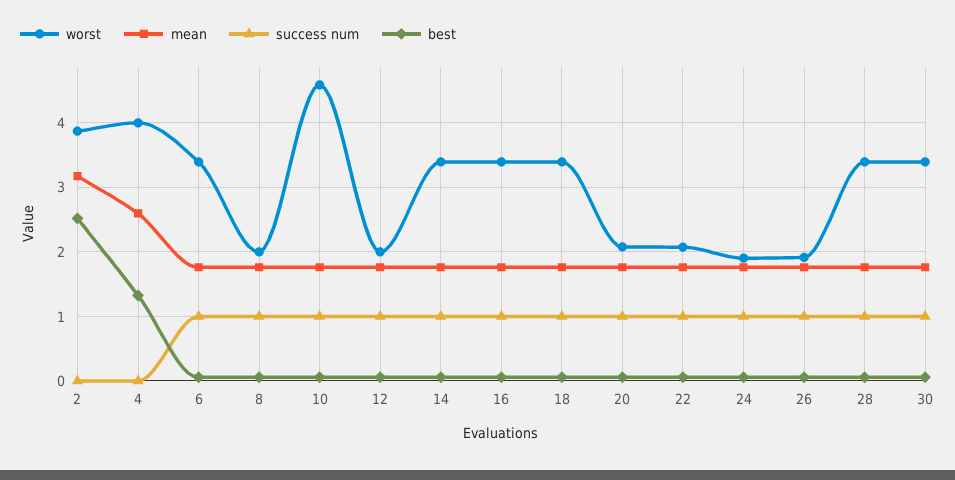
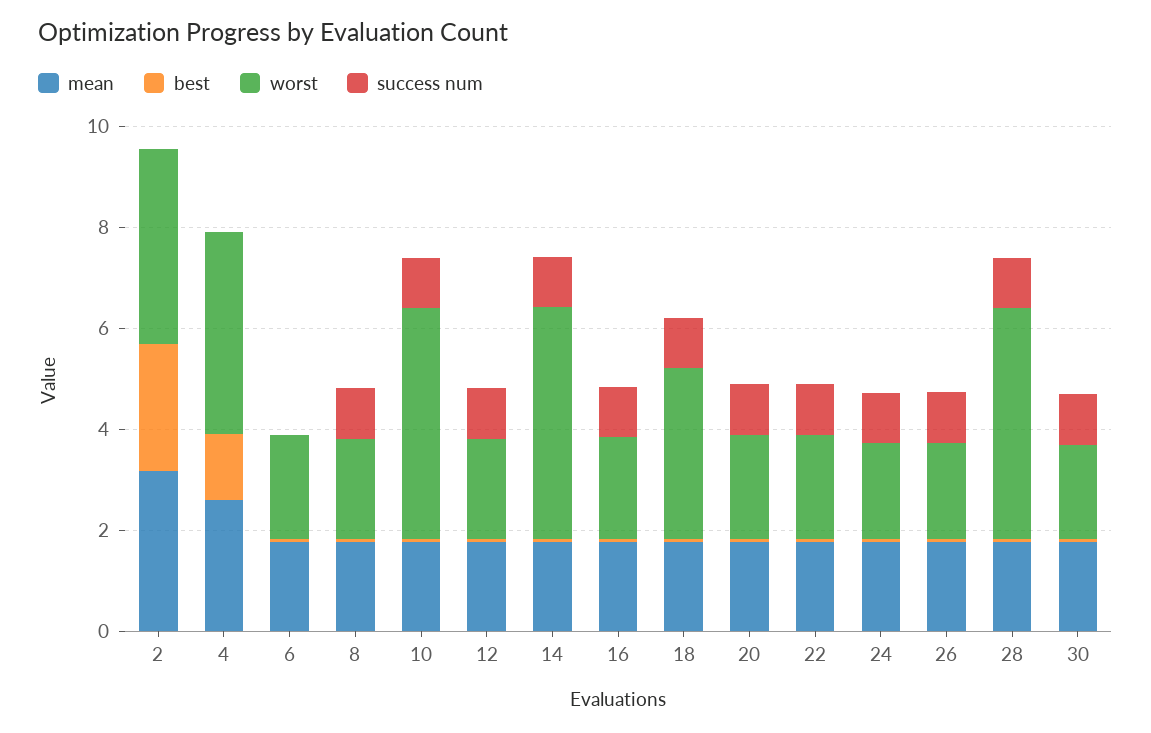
  {
    "worst": {
      "2": 3.9,
      "4": 4,
-     "6": 3.4,
+     "6": 2,
      "8": 2,
      "10": 4.6,
      "12": 2,
-     "14": 3.4,
+     "14": 4.5,
-     "16": 3.4,
+     "16": 2,
      "18": 3.4,
      "20": 2.1,
      "22": 2.1,
      "24": 1.9,
      "26": 1.9,
-     "28": 3.4,
+     "28": 4.5,
-     "30": 3.4
+     "30": 2
    },
    "mean": {
      "2": 3.2,
      "4": 2.6,
      "6": 1.8,
      "8": 1.8,
      "10": 1.8,
      "12": 1.8,
      "14": 1.8,
      "16": 1.8,
      "18": 1.8,
      "20": 1.8,
      "22": 1.8,
      "24": 1.8,
      "26": 1.8,
      "28": 1.8,
      "30": 1.8
    },
    "success num": {
      "2": 0,
      "4": 0,
-     "6": 1,
+     "6": 0,
      "8": 1,
      "10": 1,
      "12": 1,
      "14": 1,
      "16": 1,
      "18": 1,
      "20": 1,
      "22": 1,
      "24": 1,
      "26": 1,
      "28": 1,
      "30": 1
    },
    "best": {
      "2": 2.5,
      "4": 1.3,
      "6": 0.1,
      "8": 0.1,
      "10": 0.1,
      "12": 0.1,
      "14": 0.1,
      "16": 0.1,
      "18": 0.1,
      "20": 0.1,
      "22": 0.1,
      "24": 0.1,
      "26": 0.1,
      "28": 0.1,
      "30": 0.1
    }
  }

